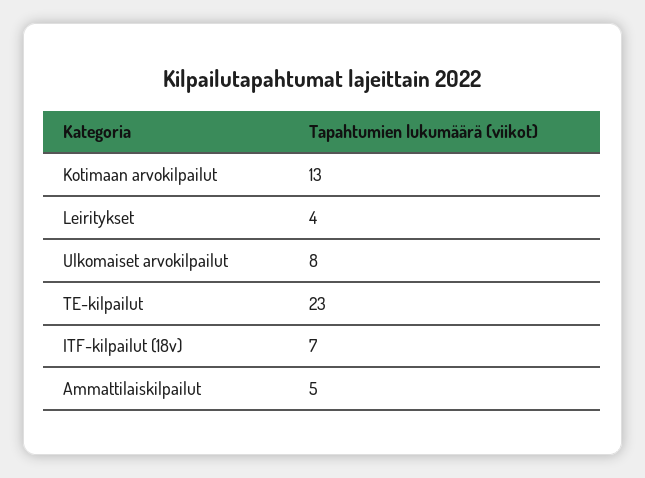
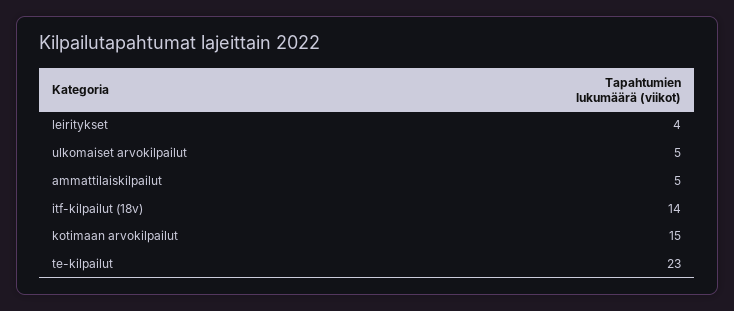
  {
-   "Kotimaan arvokilpailut": 13,
+   "Kotimaan arvokilpailut": 15,
    "Leiritykset": 4,
-   "Ulkomaiset arvokilpailut": 8,
+   "Ulkomaiset arvokilpailut": 5,
    "TE-kilpailut": 23,
-   "ITF-kilpailut (18v)": 7,
+   "ITF-kilpailut (18v)": 14,
    "Ammattilaiskilpailut": 5
  }

